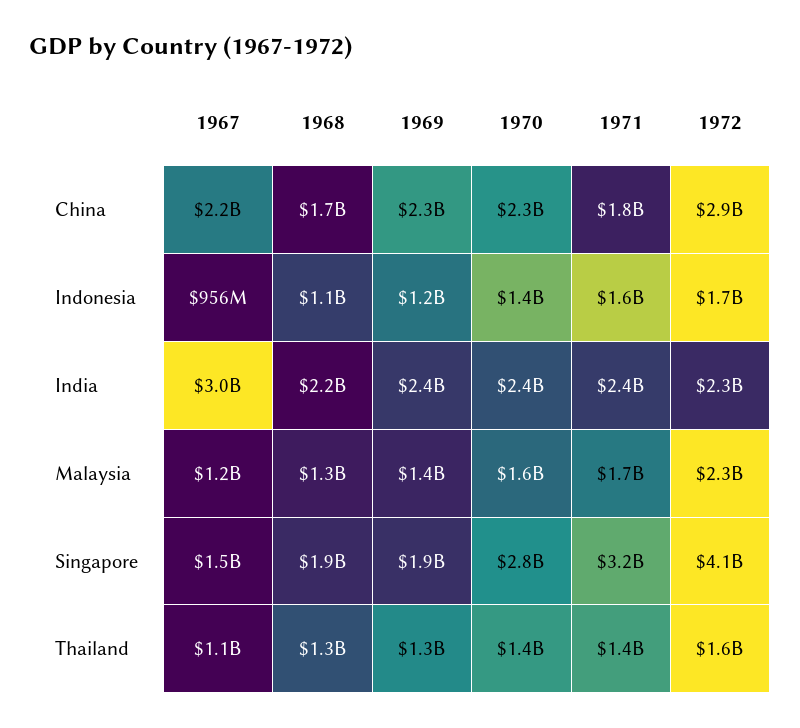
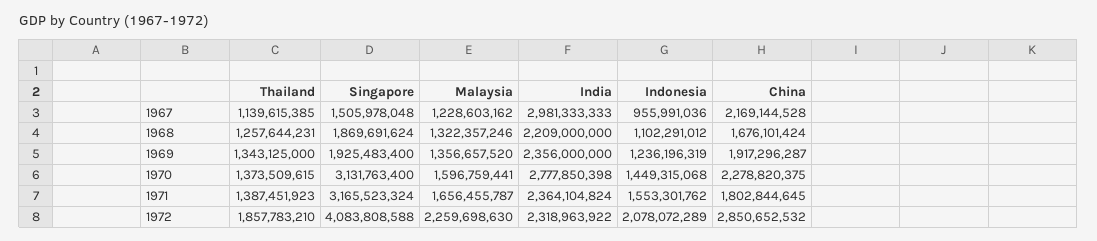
  {
    "1967": {
      "China": 2169144528,
      "Indonesia": 955991036,
      "India": 2981333333,
      "Malaysia": 1228603162,
      "Singapore": 1505978048,
      "Thailand": 1139615385
    },
    "1968": {
      "China": 1676101424,
      "Indonesia": 1102291012,
      "India": 2209000000,
      "Malaysia": 1322357246,
      "Singapore": 1869691624,
      "Thailand": 1257644231
    },
    "1969": {
-     "China": 2300000000,
+     "China": 1917296287,
      "Indonesia": 1236196319,
      "India": 2356000000,
      "Malaysia": 1356657520,
      "Singapore": 1925483400,
      "Thailand": 1343125000
    },
    "1970": {
      "China": 2278820375,
      "Indonesia": 1449315068,
-     "India": 2400000000,
+     "India": 2777850398,
      "Malaysia": 1596759441,
-     "Singapore": 2800000000,
+     "Singapore": 3131763400,
      "Thailand": 1373509615
    },
    "1971": {
      "China": 1802844645,
      "Indonesia": 1553301762,
      "India": 2364104824,
      "Malaysia": 1656455787,
      "Singapore": 3165523324,
      "Thailand": 1387451923
    },
    "1972": {
      "China": 2850652532,
-     "Indonesia": 1700000000,
+     "Indonesia": 2078072289,
      "India": 2318963922,
      "Malaysia": 2259698630,
      "Singapore": 4083808588,
-     "Thailand": 1600000000
+     "Thailand": 1857783210
    }
  }

